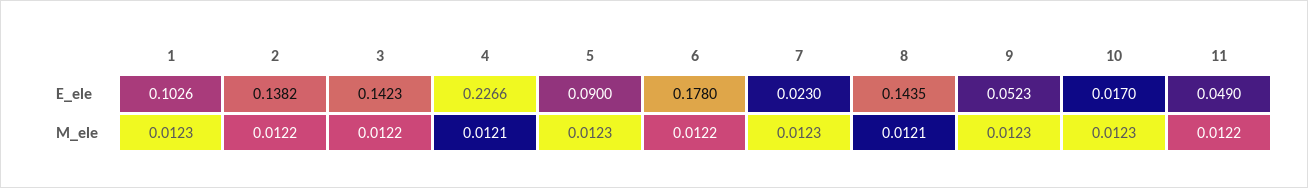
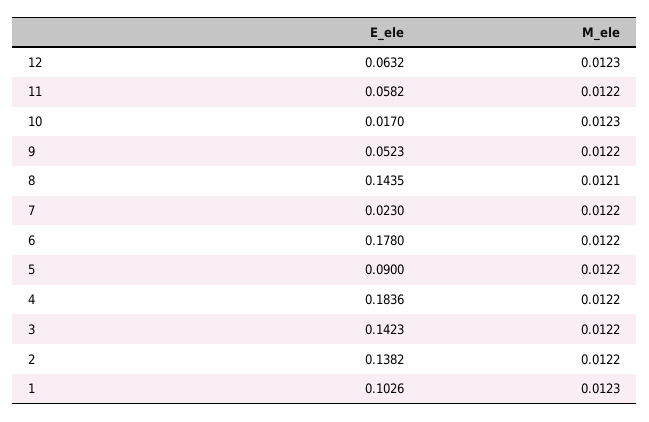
  {
    "1": {
      "E_ele": 0.1026,
      "M_ele": 0.0123
    },
    "2": {
      "E_ele": 0.1382,
      "M_ele": 0.0122
    },
    "3": {
      "E_ele": 0.1423,
      "M_ele": 0.0122
    },
    "4": {
-     "E_ele": 0.2266,
+     "E_ele": 0.1836,
-     "M_ele": 0.0121
+     "M_ele": 0.0122
    },
    "5": {
      "E_ele": 0.09,
-     "M_ele": 0.0123
+     "M_ele": 0.0122
    },
    "6": {
      "E_ele": 0.178,
      "M_ele": 0.0122
    },
    "7": {
      "E_ele": 0.023,
-     "M_ele": 0.0123
+     "M_ele": 0.0122
    },
    "8": {
      "E_ele": 0.1435,
      "M_ele": 0.0121
    },
    "9": {
      "E_ele": 0.0523,
-     "M_ele": 0.0123
+     "M_ele": 0.0122
    },
    "10": {
      "E_ele": 0.017,
      "M_ele": 0.0123
    },
    "11": {
-     "E_ele": 0.049,
+     "E_ele": 0.0582,
      "M_ele": 0.0122
-   }
+   },
+   "12": {
+     "E_ele": 0.0632,
+     "M_ele": 0.0123
+   }
  }

